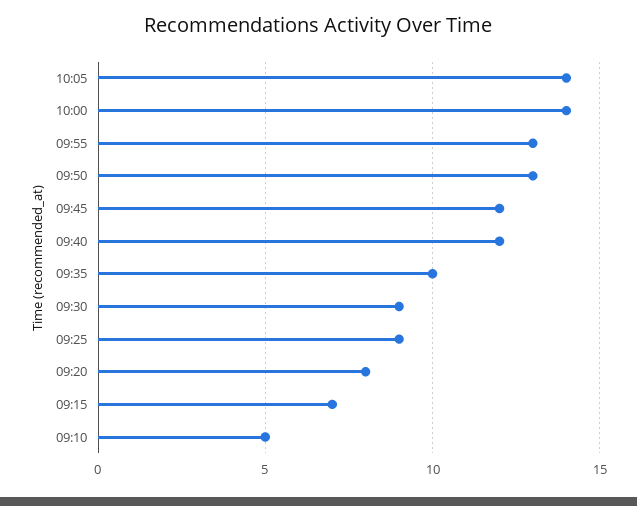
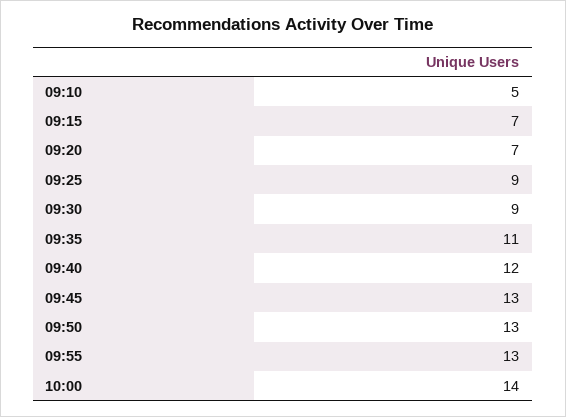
  {
-   "10:05": 14,
    "10:00": 14,
    "09:55": 13,
    "09:50": 13,
-   "09:45": 12,
+   "09:45": 13,
    "09:40": 12,
-   "09:35": 10,
+   "09:35": 11,
    "09:30": 9,
    "09:25": 9,
-   "09:20": 8,
+   "09:20": 7,
    "09:15": 7,
    "09:10": 5
  }

